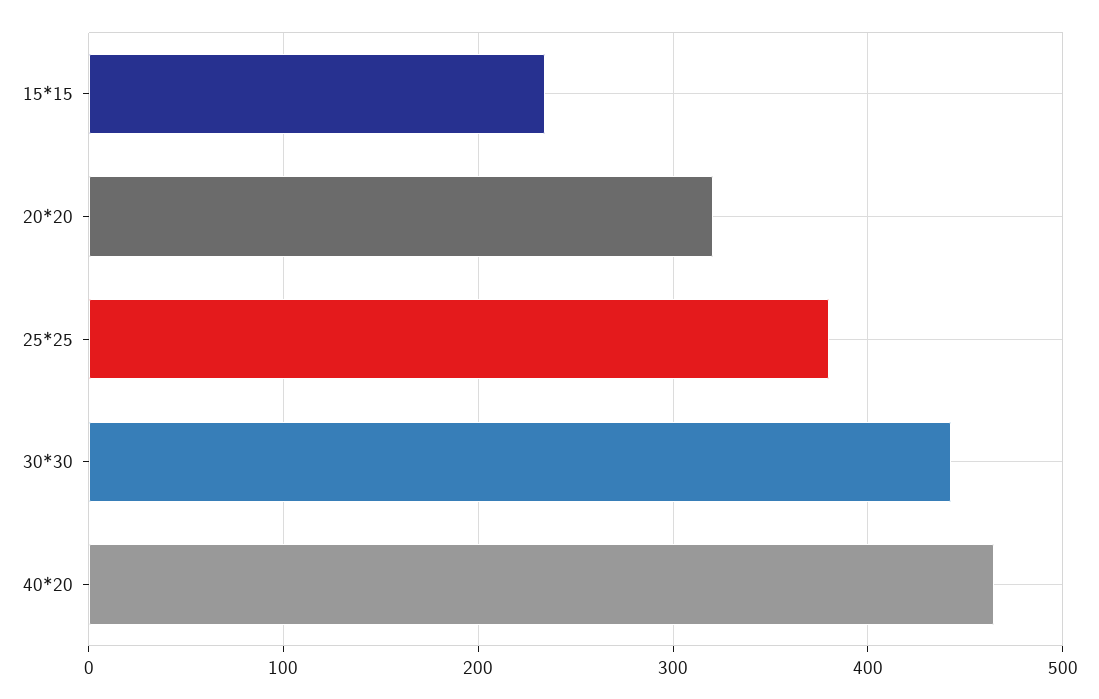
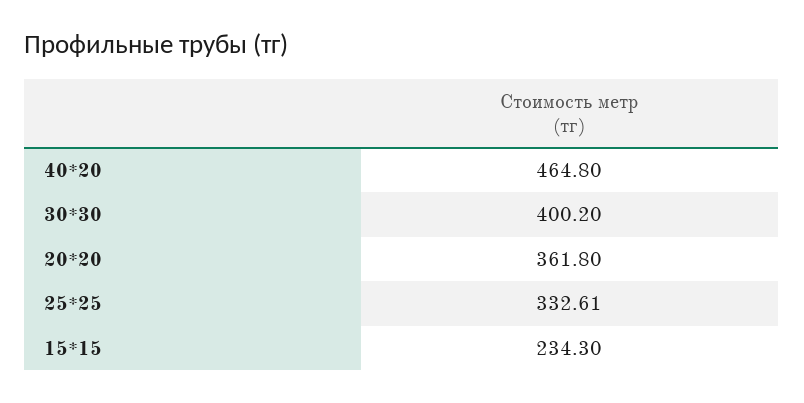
  {
    "15*15": 234.3,
-   "20*20": 320,
+   "20*20": 361.8,
-   "25*25": 380,
+   "25*25": 332.61,
-   "30*30": 440,
+   "30*30": 400.2,
    "40*20": 464.8
  }

